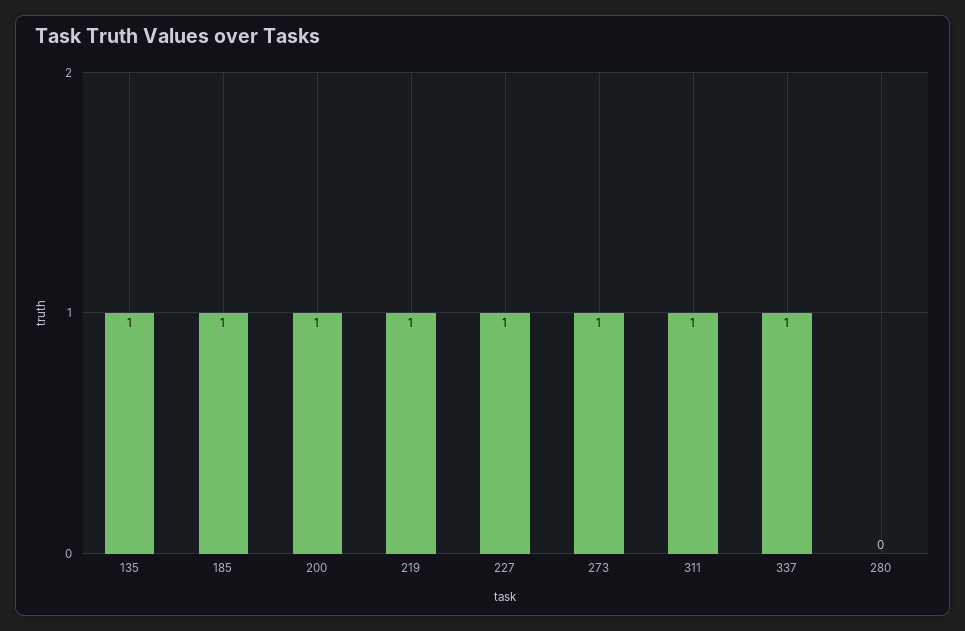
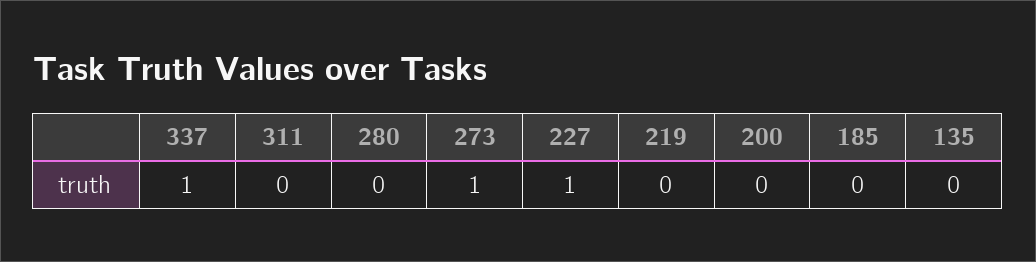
  {
-   "135": 1,
+   "135": 0,
-   "185": 1,
+   "185": 0,
-   "200": 1,
+   "200": 0,
-   "219": 1,
+   "219": 0,
    "227": 1,
    "273": 1,
-   "311": 1,
+   "311": 0,
    "337": 1,
    "280": 0
  }

